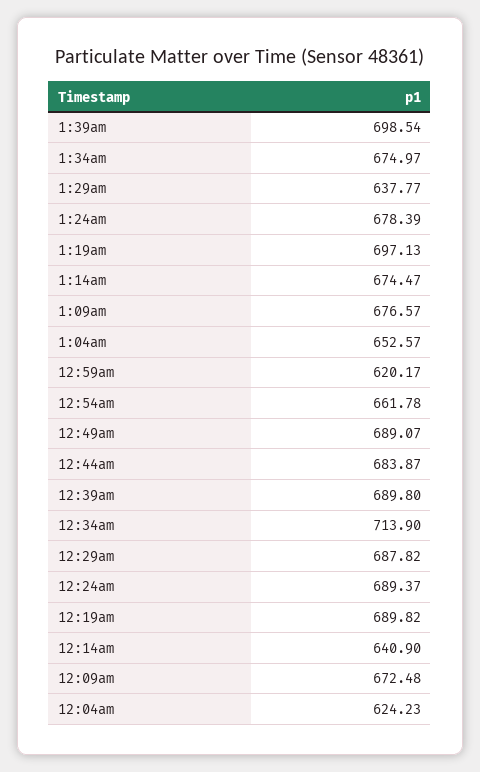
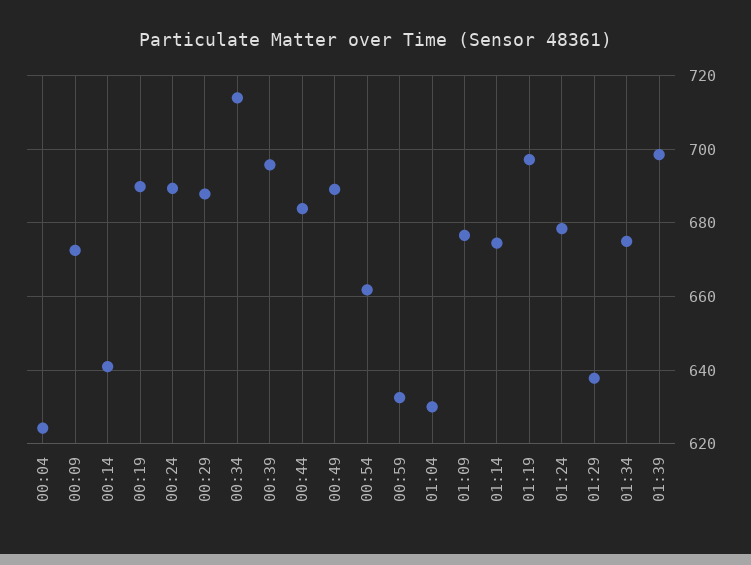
  {
    "1:39am": 698.54,
    "1:34am": 674.97,
    "1:29am": 637.77,
    "1:24am": 678.39,
    "1:19am": 697.13,
    "1:14am": 674.47,
    "1:09am": 676.57,
-   "1:04am": 652.57,
+   "1:04am": 630,
-   "12:59am": 620.17,
+   "12:59am": 632,
    "12:54am": 661.78,
    "12:49am": 689.07,
    "12:44am": 683.87,
-   "12:39am": 689.8,
+   "12:39am": 696,
    "12:34am": 713.9,
    "12:29am": 687.82,
    "12:24am": 689.37,
    "12:19am": 689.82,
    "12:14am": 640.9,
    "12:09am": 672.48,
    "12:04am": 624.23
  }

